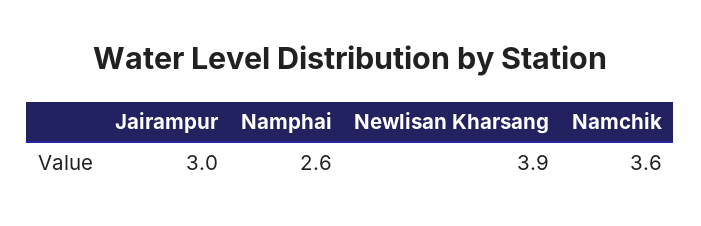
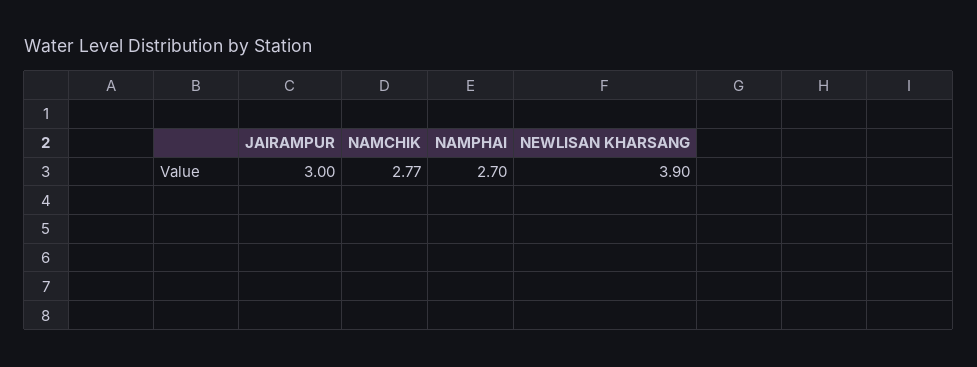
  {
    "Jairampur": 3,
-   "Namphai": 2.6,
+   "Namphai": 2.7,
    "Newlisan Kharsang": 3.9,
-   "Namchik": 3.6
+   "Namchik": 2.77
  }

